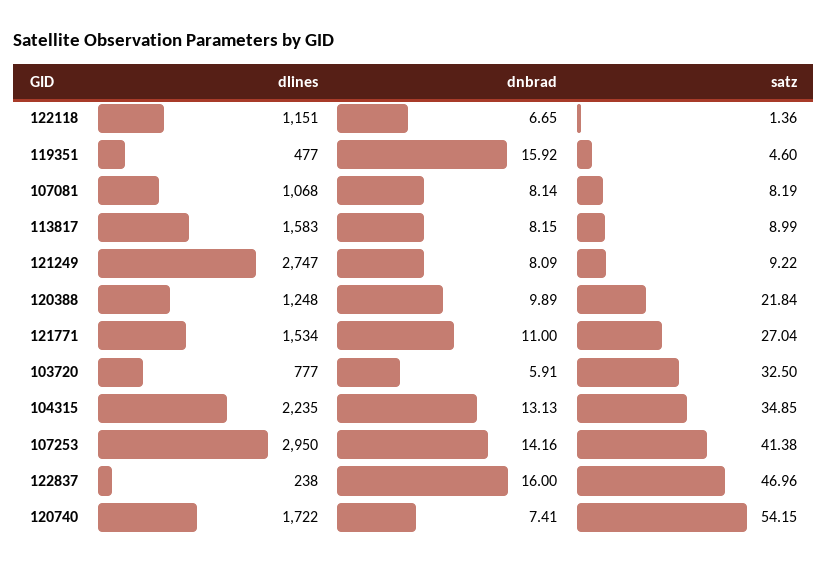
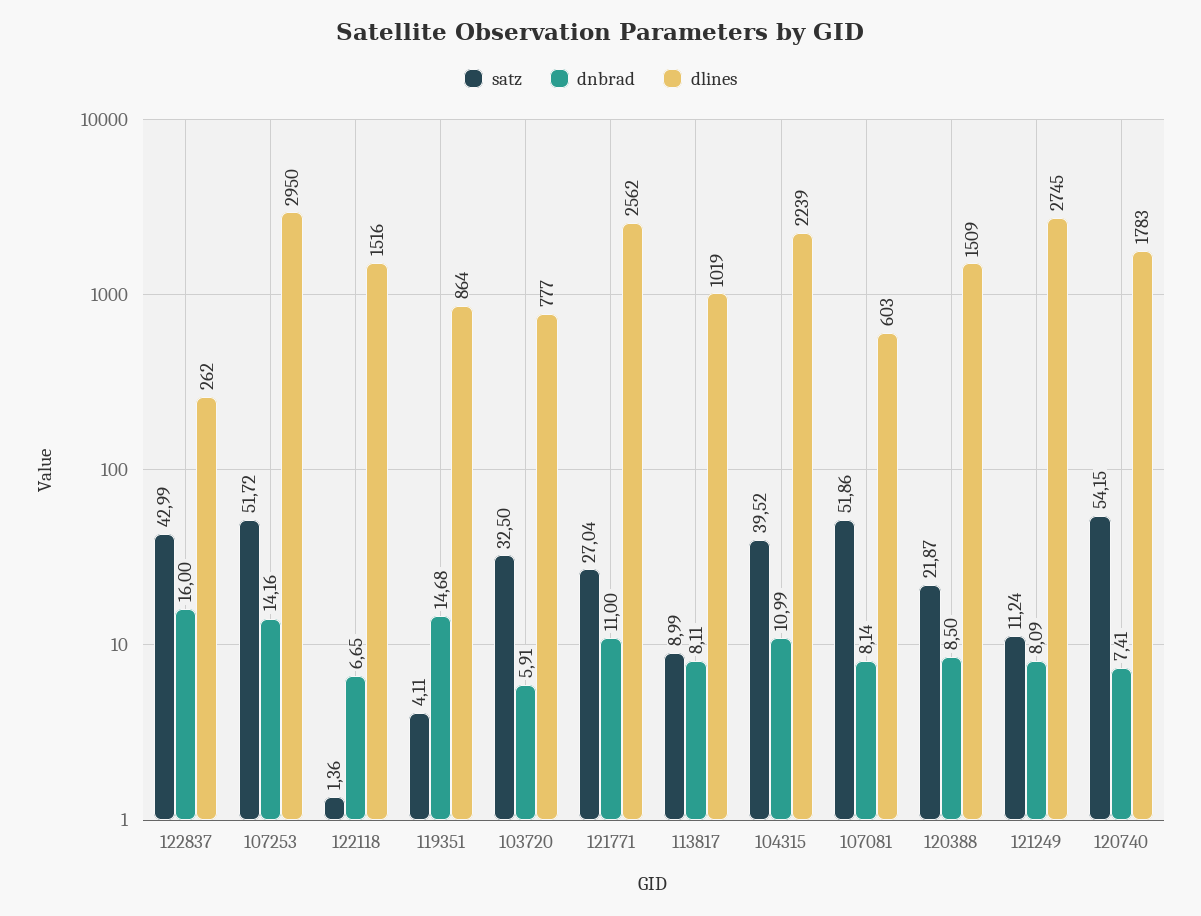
  {
    "dlines": {
-     "122118": 1151,
+     "122118": 1516,
-     "119351": 477,
+     "119351": 864,
-     "107081": 1068,
+     "107081": 603,
-     "113817": 1583,
+     "113817": 1019,
-     "121249": 2747,
+     "121249": 2745,
-     "120388": 1248,
+     "120388": 1509,
-     "121771": 1534,
+     "121771": 2562,
      "103720": 777,
-     "104315": 2235,
+     "104315": 2239,
      "107253": 2950,
-     "122837": 238,
+     "122837": 262,
-     "120740": 1722
+     "120740": 1783
    },
    "dnbrad": {
      "122118": 6.65,
-     "119351": 15.92,
+     "119351": 14.68,
      "107081": 8.14,
-     "113817": 8.15,
+     "113817": 8.11,
      "121249": 8.09,
-     "120388": 9.89,
+     "120388": 8.5,
      "121771": 11,
      "103720": 5.91,
-     "104315": 13.13,
+     "104315": 10.99,
      "107253": 14.16,
      "122837": 16,
      "120740": 7.41
    },
    "satz": {
      "122118": 1.36,
-     "119351": 4.6,
+     "119351": 4.11,
-     "107081": 8.19,
+     "107081": 51.86,
      "113817": 8.99,
-     "121249": 9.22,
+     "121249": 11.24,
-     "120388": 21.84,
+     "120388": 21.87,
      "121771": 27.04,
      "103720": 32.5,
-     "104315": 34.85,
+     "104315": 39.52,
-     "107253": 41.38,
+     "107253": 51.72,
-     "122837": 46.96,
+     "122837": 42.99,
      "120740": 54.15
    }
  }

